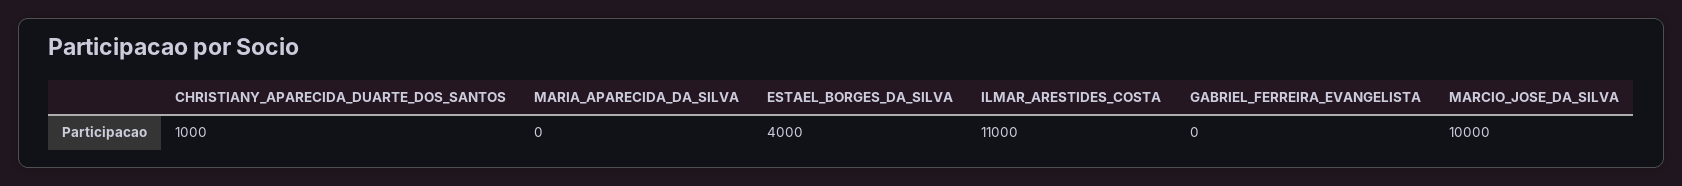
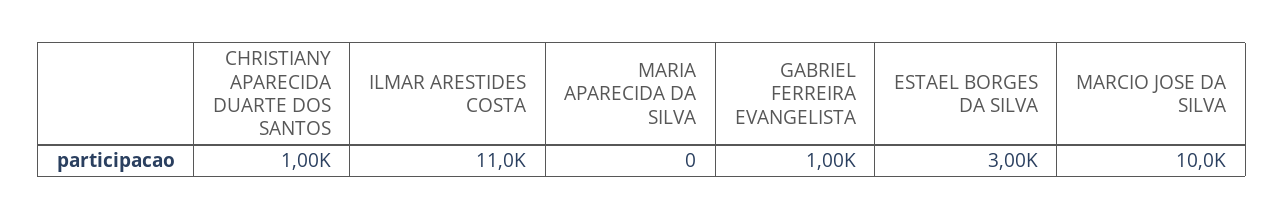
  {
    "CHRISTIANY_APARECIDA_DUARTE_DOS_SANTOS": 1000,
    "MARIA_APARECIDA_DA_SILVA": 0,
-   "ESTAEL_BORGES_DA_SILVA": 4000,
+   "ESTAEL_BORGES_DA_SILVA": 3000,
    "ILMAR_ARESTIDES_COSTA": 11000,
-   "GABRIEL_FERREIRA_EVANGELISTA": 0,
+   "GABRIEL_FERREIRA_EVANGELISTA": 1000,
    "MARCIO_JOSE_DA_SILVA": 10000
  }

